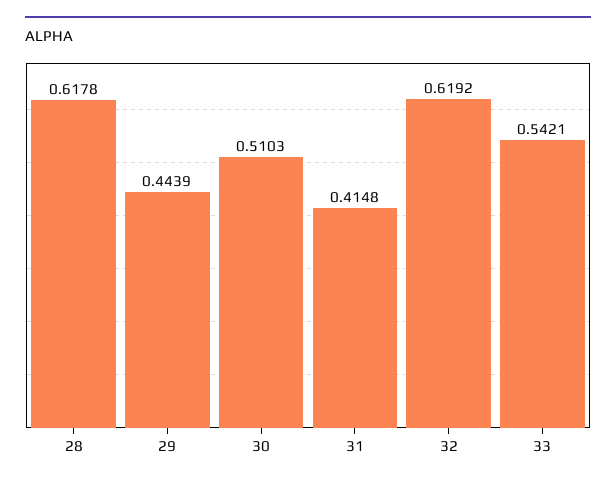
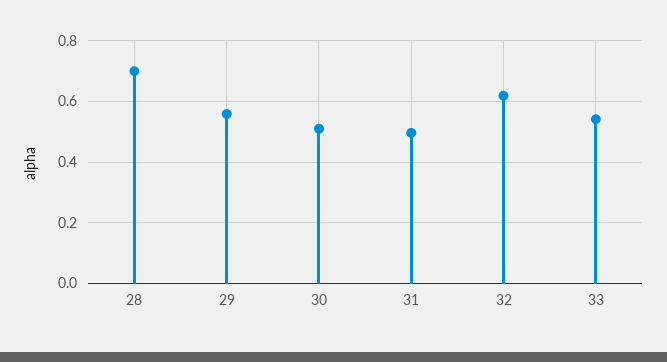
  {
-   "28": 0.6178,
+   "28": 0.7,
-   "29": 0.4439,
+   "29": 0.56,
    "30": 0.5103,
-   "31": 0.4148,
+   "31": 0.5,
    "32": 0.6192,
    "33": 0.5421
  }

